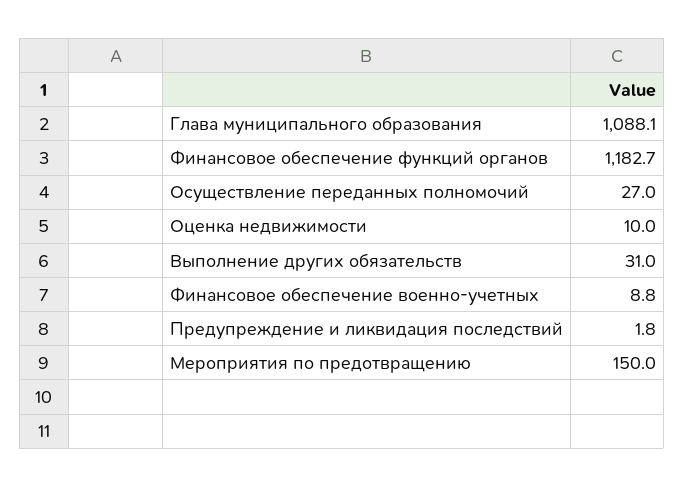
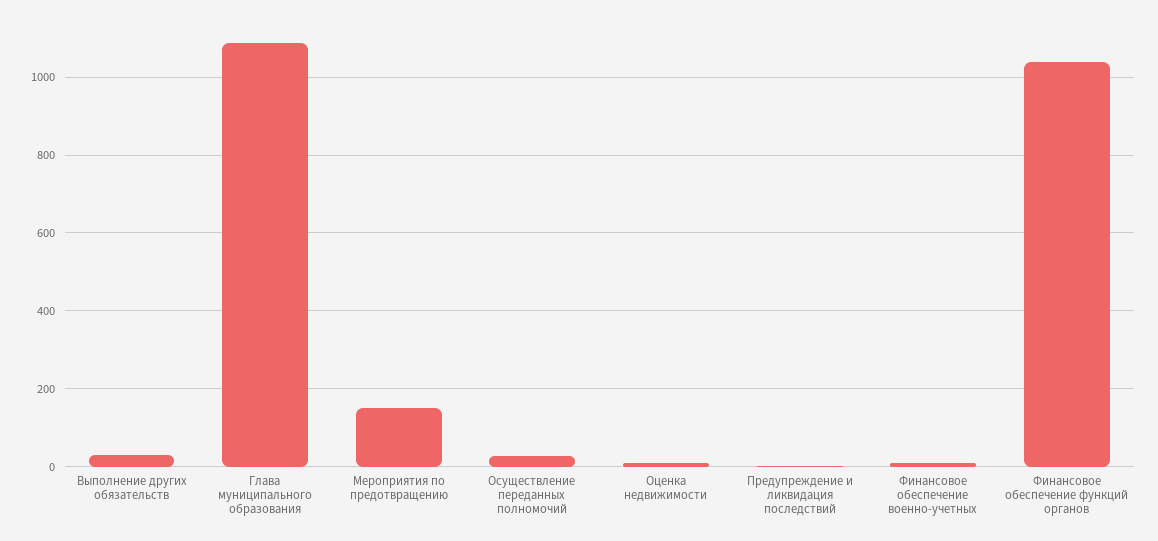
  {
    "Глава муниципального образования": 1088.1,
-   "Финансовое обеспечение функций органов": 1182.7,
+   "Финансовое обеспечение функций органов": 1040,
    "Осуществление переданных полномочий": 27,
    "Оценка недвижимости": 10,
    "Выполнение других обязательств": 31,
    "Финансовое обеспечение военно-учетных": 8.8,
    "Предупреждение и ликвидация последствий": 1.8,
    "Мероприятия по предотвращению": 150
  }

